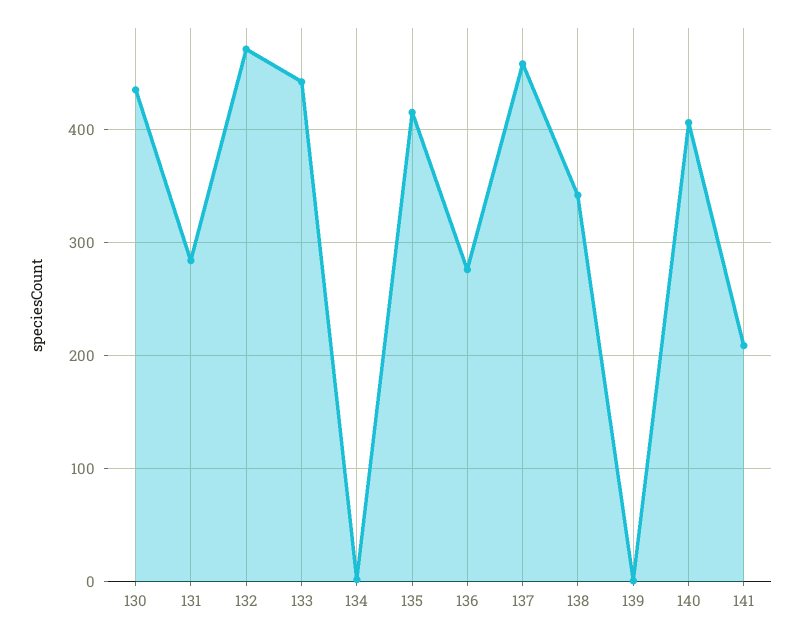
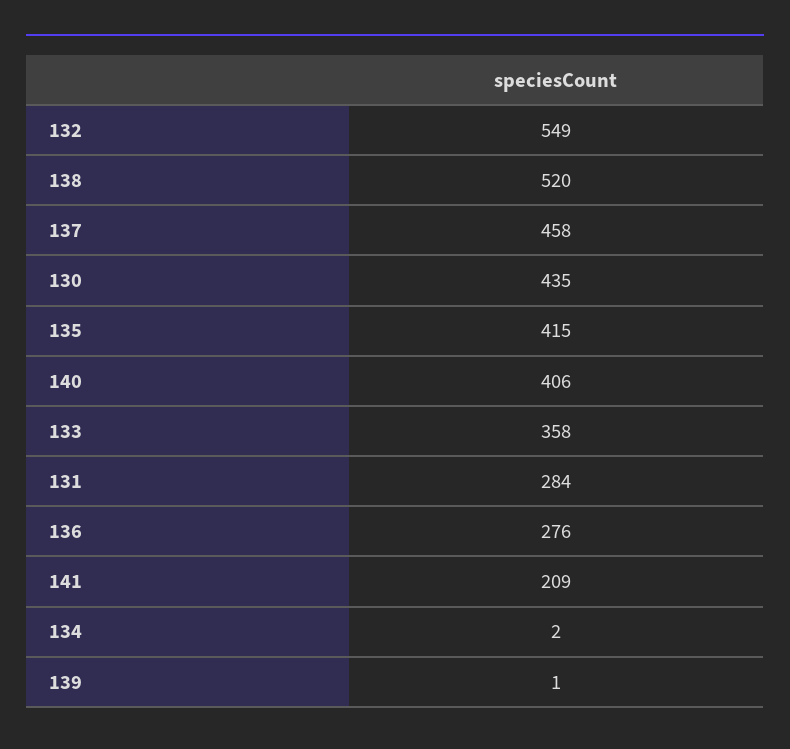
  {
    "130": 435,
    "131": 284,
-   "132": 470,
+   "132": 549,
-   "133": 440,
+   "133": 358,
    "134": 2,
    "135": 415,
    "136": 276,
    "137": 458,
-   "138": 340,
+   "138": 520,
    "139": 1,
    "140": 406,
    "141": 209
  }

